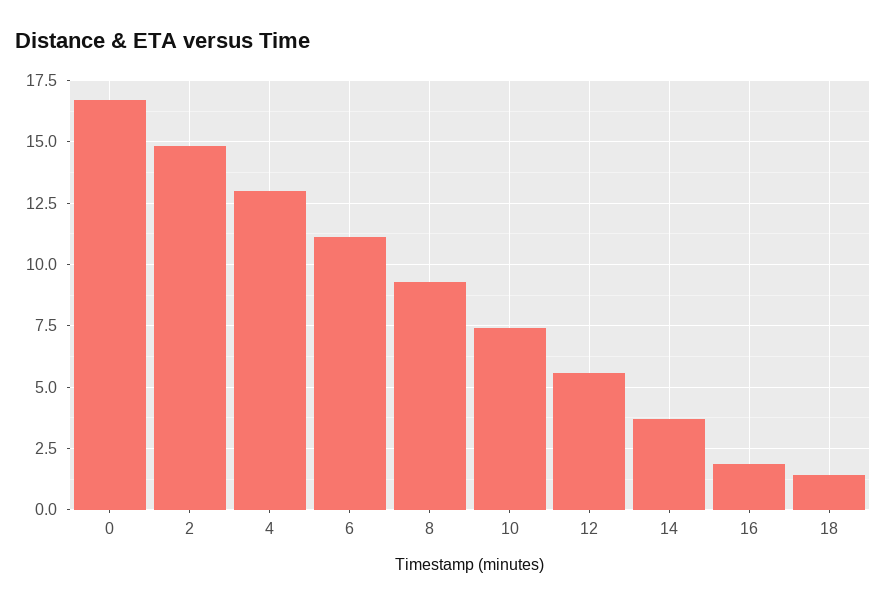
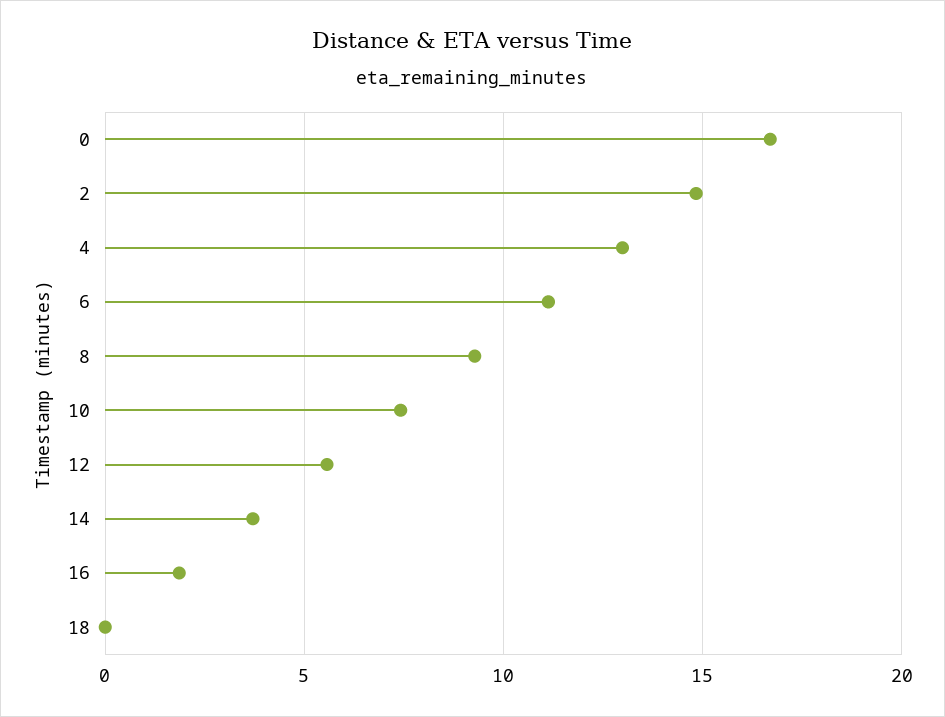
  {
    "0": 16.75,
    "2": 14.75,
    "4": 13,
    "6": 11.25,
    "8": 9.25,
    "10": 7.5,
    "12": 5.5,
    "14": 3.75,
    "16": 1.75,
-   "18": 1.5
+   "18": 0
  }

